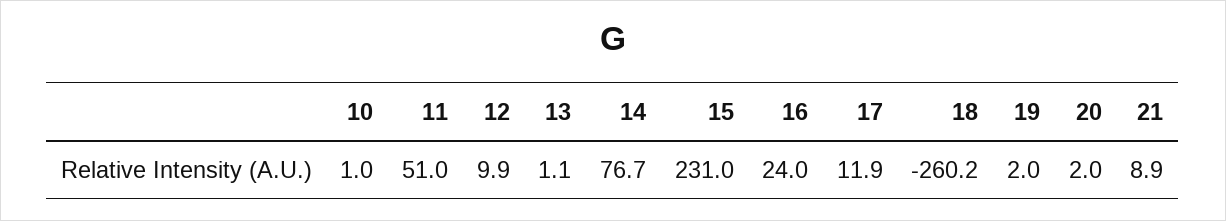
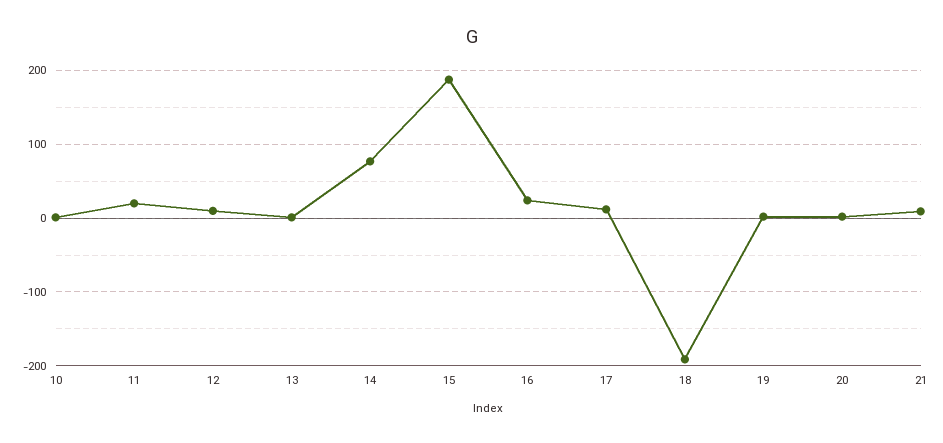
  {
    "10": 1,
-   "11": 51,
+   "11": 20,
    "12": 9.9,
    "13": 1.1,
    "14": 76.7,
-   "15": 231,
+   "15": 190,
    "16": 24,
    "17": 11.9,
-   "18": -260.2,
+   "18": -190,
    "19": 2,
    "20": 2,
    "21": 8.9
  }

